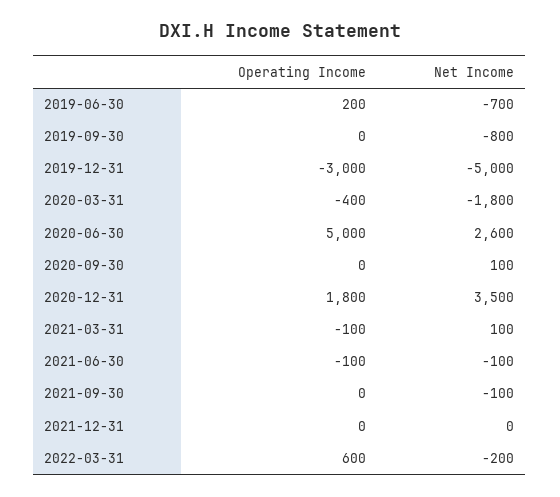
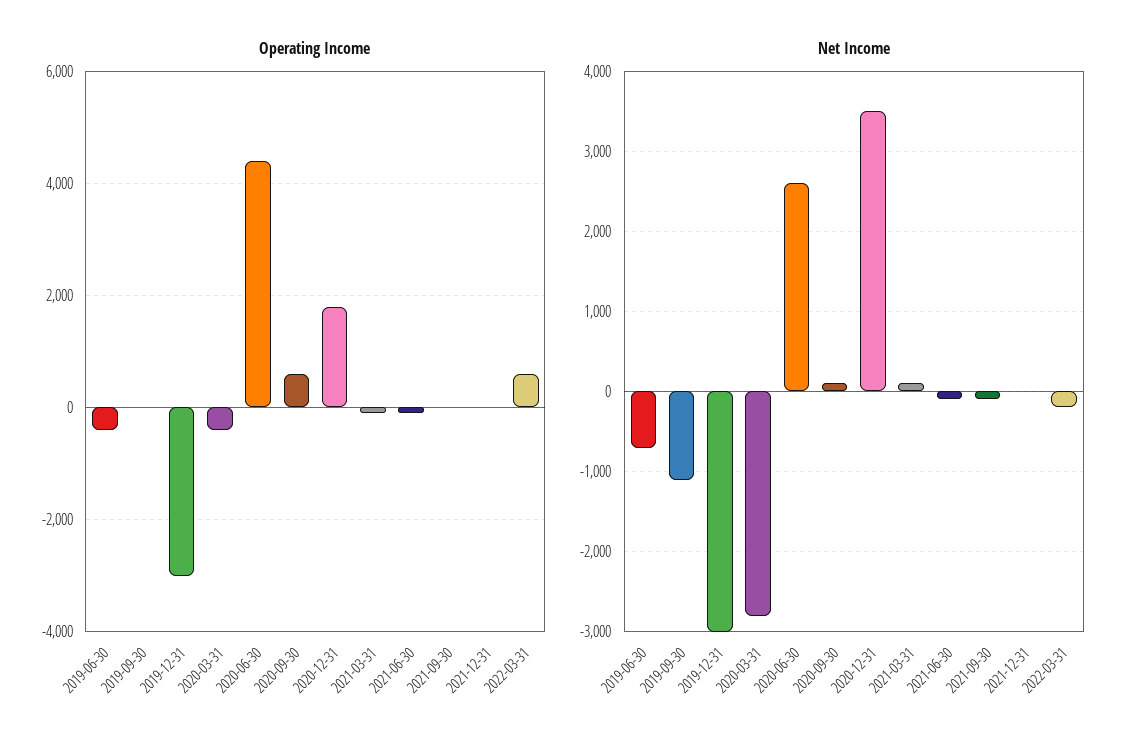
  {
    "Operating Income": {
-     "2019-06-30": 200,
+     "2019-06-30": -400,
      "2019-09-30": 0,
      "2019-12-31": -3000,
      "2020-03-31": -400,
-     "2020-06-30": 5000,
+     "2020-06-30": 4400,
-     "2020-09-30": 0,
+     "2020-09-30": 600,
      "2020-12-31": 1800,
      "2021-03-31": -100,
      "2021-06-30": -100,
      "2021-09-30": 0,
      "2021-12-31": 0,
      "2022-03-31": 600
    },
    "Net Income": {
      "2019-06-30": -700,
-     "2019-09-30": -800,
+     "2019-09-30": -1100,
-     "2019-12-31": -5000,
+     "2019-12-31": -3000,
-     "2020-03-31": -1800,
+     "2020-03-31": -2800,
      "2020-06-30": 2600,
      "2020-09-30": 100,
      "2020-12-31": 3500,
      "2021-03-31": 100,
      "2021-06-30": -100,
      "2021-09-30": -100,
      "2021-12-31": 0,
      "2022-03-31": -200
    }
  }

